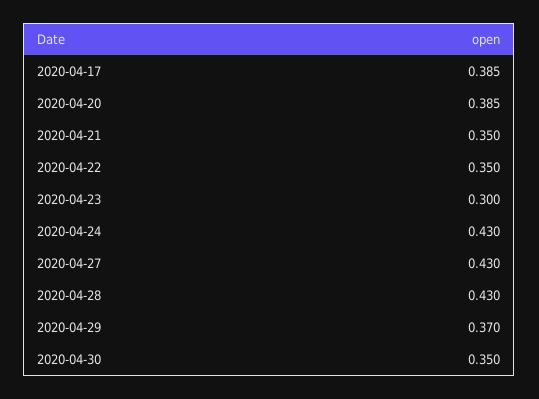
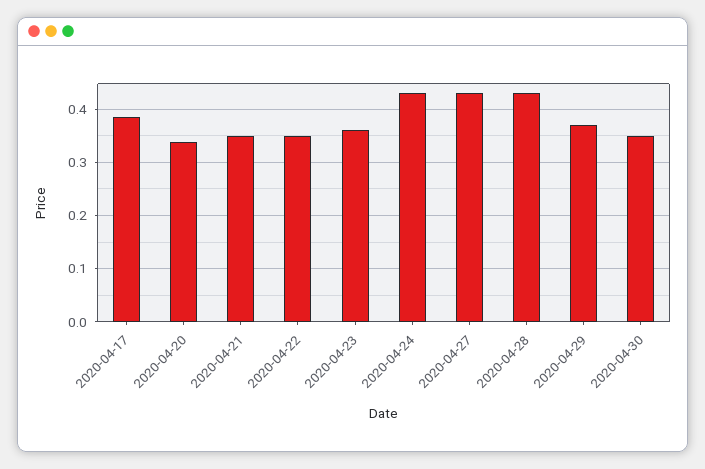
  {
    "2020-04-17": 0.385,
-   "2020-04-20": 0.385,
+   "2020-04-20": 0.34,
    "2020-04-21": 0.35,
    "2020-04-22": 0.35,
-   "2020-04-23": 0.3,
+   "2020-04-23": 0.36,
    "2020-04-24": 0.43,
    "2020-04-27": 0.43,
    "2020-04-28": 0.43,
    "2020-04-29": 0.37,
    "2020-04-30": 0.35
  }

